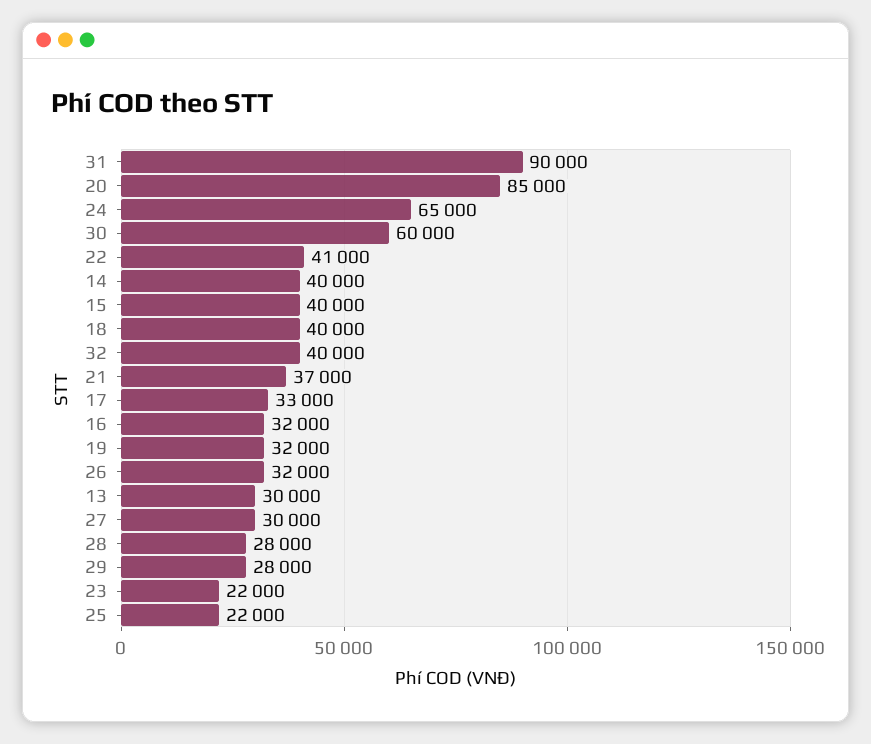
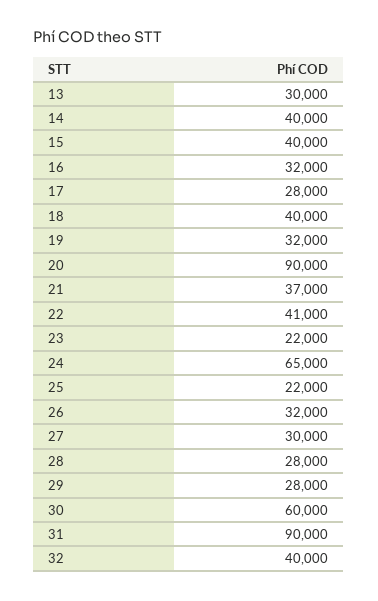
  {
    "31": 90000,
-   "20": 85000,
+   "20": 90000,
    "24": 65000,
    "30": 60000,
    "22": 41000,
    "14": 40000,
    "15": 40000,
    "18": 40000,
    "32": 40000,
    "21": 37000,
-   "17": 33000,
+   "17": 28000,
    "16": 32000,
    "19": 32000,
    "26": 32000,
    "13": 30000,
    "27": 30000,
    "28": 28000,
    "29": 28000,
    "23": 22000,
    "25": 22000
  }

